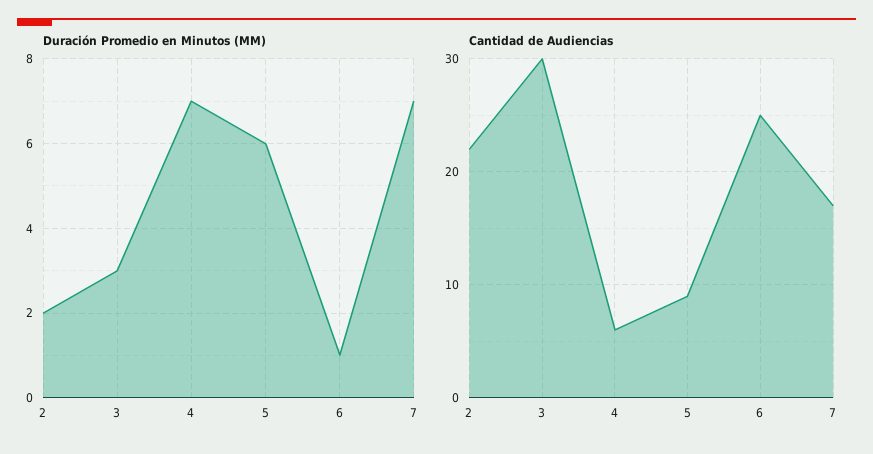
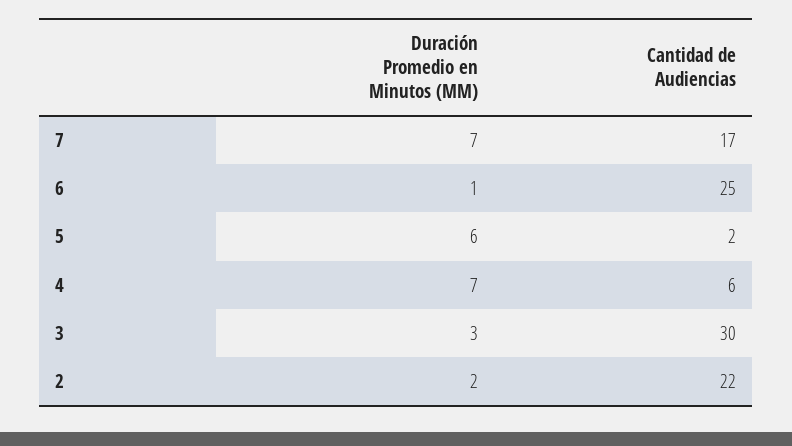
  {
    "Duración Promedio en Minutos (MM)": {
      "2": 2,
      "3": 3,
      "4": 7,
      "5": 6,
      "6": 1,
      "7": 7
    },
    "Cantidad de Audiencias": {
      "2": 22,
      "3": 30,
      "4": 6,
-     "5": 9,
+     "5": 2,
      "6": 25,
      "7": 17
    }
  }

